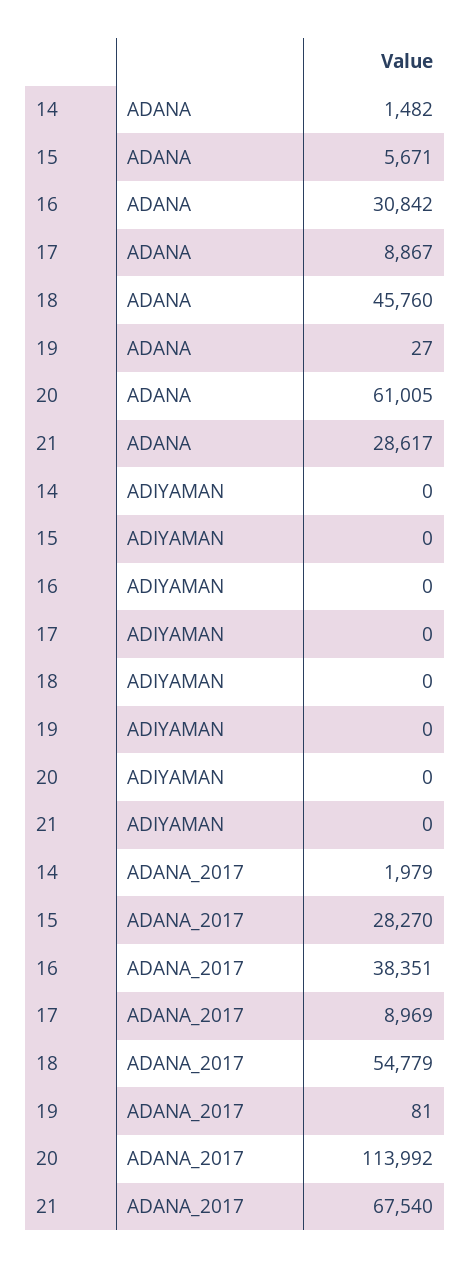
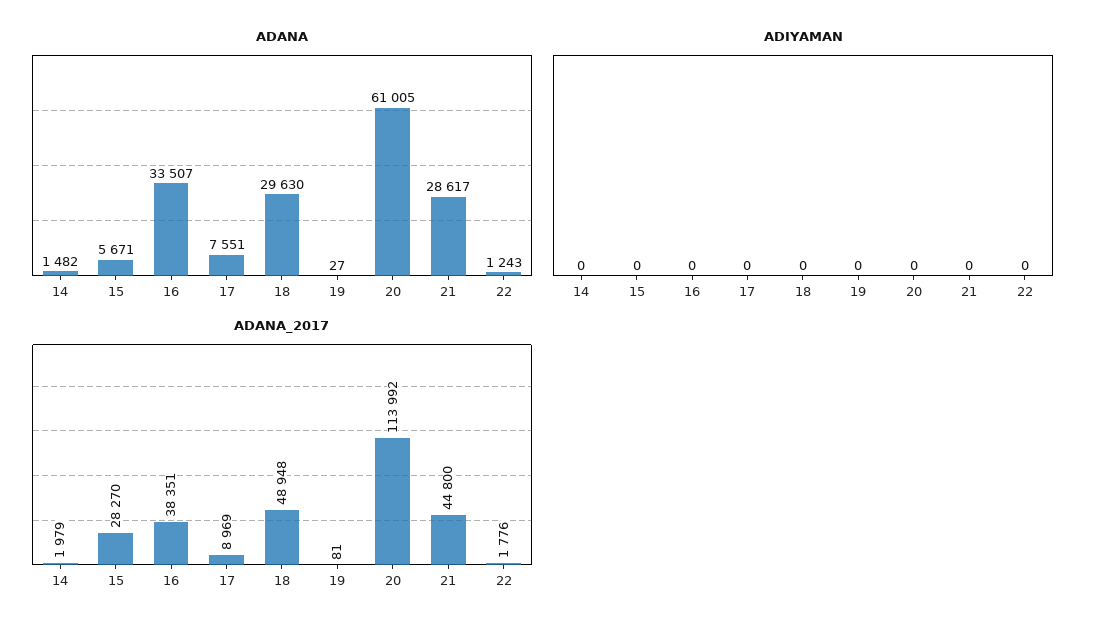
  {
    "ADANA": {
      "14": 1482,
      "15": 5671,
-     "16": 30842,
+     "16": 33507,
-     "17": 8867,
+     "17": 7551,
-     "18": 45760,
+     "18": 29630,
      "19": 27,
      "20": 61005,
-     "21": 28617
+     "21": 28617,
+     "22": 1243
    },
    "ADIYAMAN": {
      "14": 0,
      "15": 0,
      "16": 0,
      "17": 0,
      "18": 0,
      "19": 0,
      "20": 0,
-     "21": 0
+     "21": 0,
+     "22": 0
    },
    "ADANA_2017": {
      "14": 1979,
      "15": 28270,
      "16": 38351,
      "17": 8969,
-     "18": 54779,
+     "18": 48948,
      "19": 81,
      "20": 113992,
-     "21": 67540
+     "21": 44800,
+     "22": 1776
    }
  }

